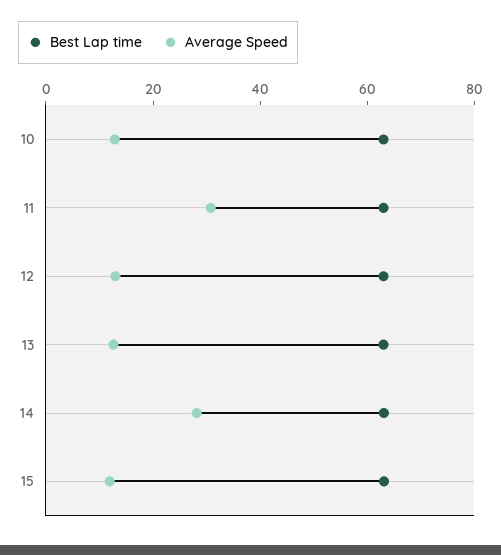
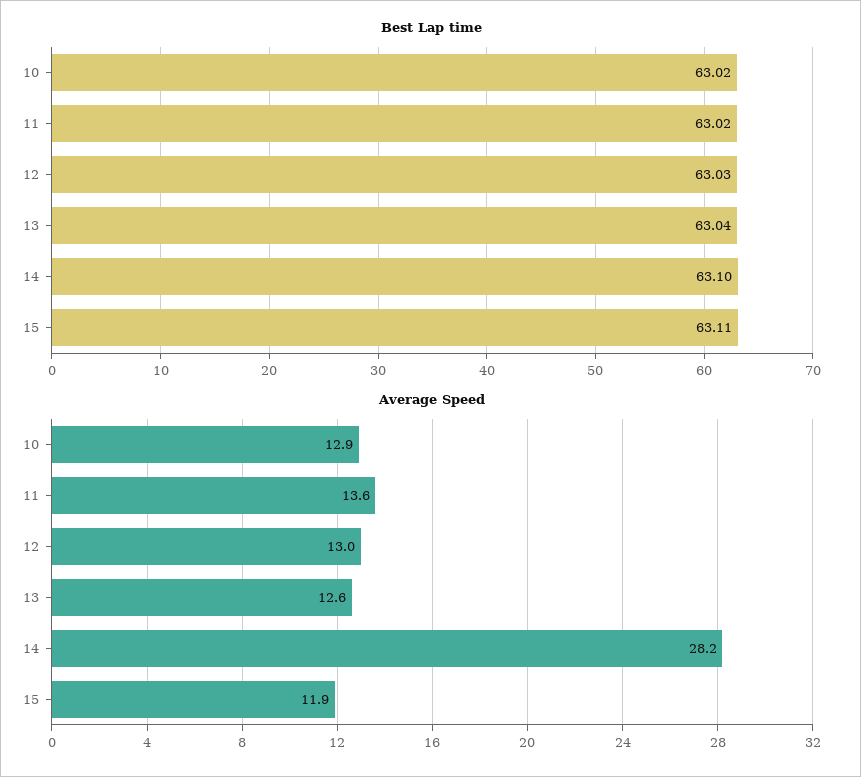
  {
    "Best Lap time": {
      "10": 63.02,
      "11": 63.02,
      "12": 63.03,
      "13": 63.04,
      "14": 63.1,
      "15": 63.11
    },
    "Average Speed": {
      "10": 12.9,
-     "11": 30,
+     "11": 13.6,
      "12": 13,
      "13": 12.6,
      "14": 28.2,
      "15": 11.9
    }
  }

